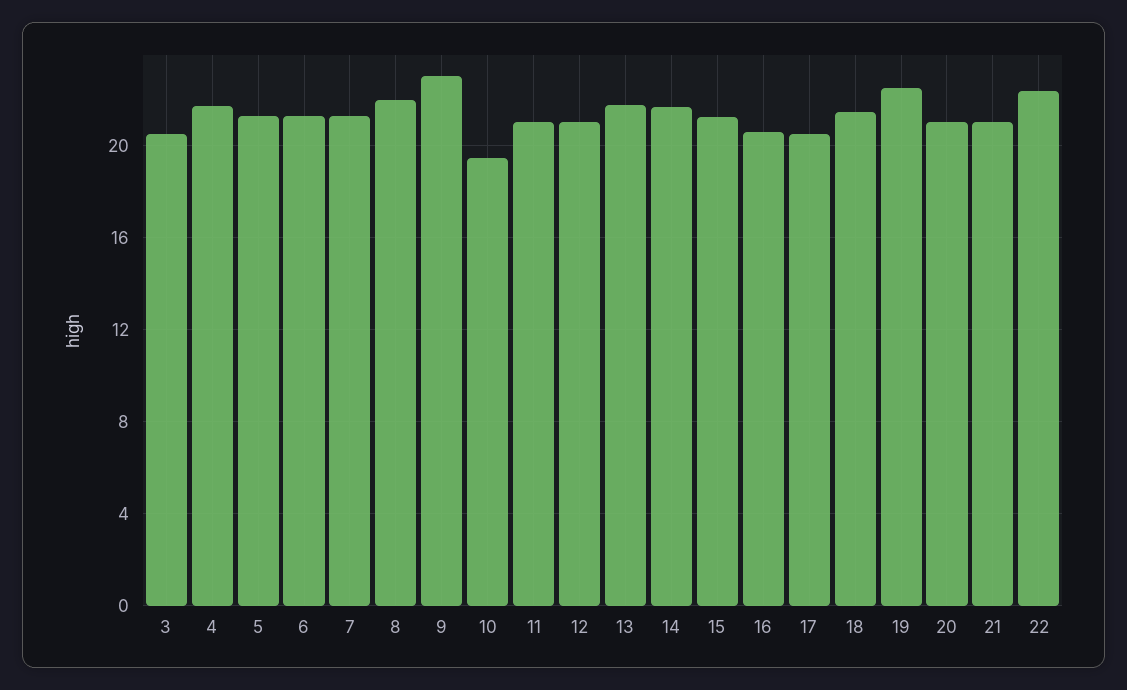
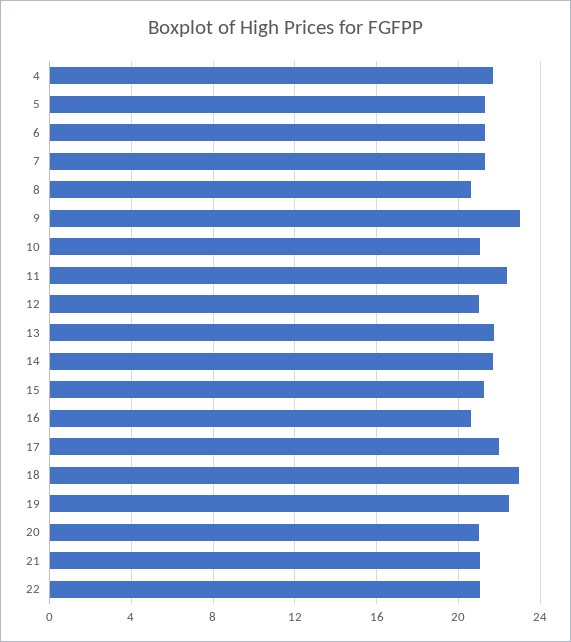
  {
-   "3": 20.5,
    "4": 21.5,
    "5": 21.5,
    "6": 21.5,
    "7": 21.5,
-   "8": 22,
+   "8": 20.5,
    "9": 23,
-   "10": 19.5,
+   "10": 21,
-   "11": 21,
+   "11": 22.5,
    "12": 21,
    "13": 22,
    "14": 21.5,
    "15": 21.5,
    "16": 20.5,
-   "17": 20.5,
+   "17": 22,
-   "18": 21.5,
+   "18": 23,
    "19": 22.5,
    "20": 21,
    "21": 21,
-   "22": 22.5
+   "22": 21
  }

